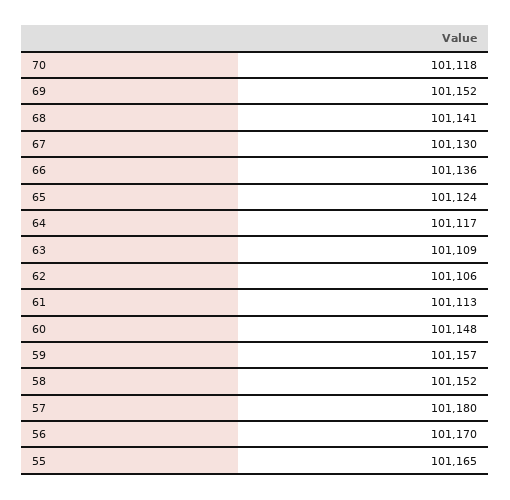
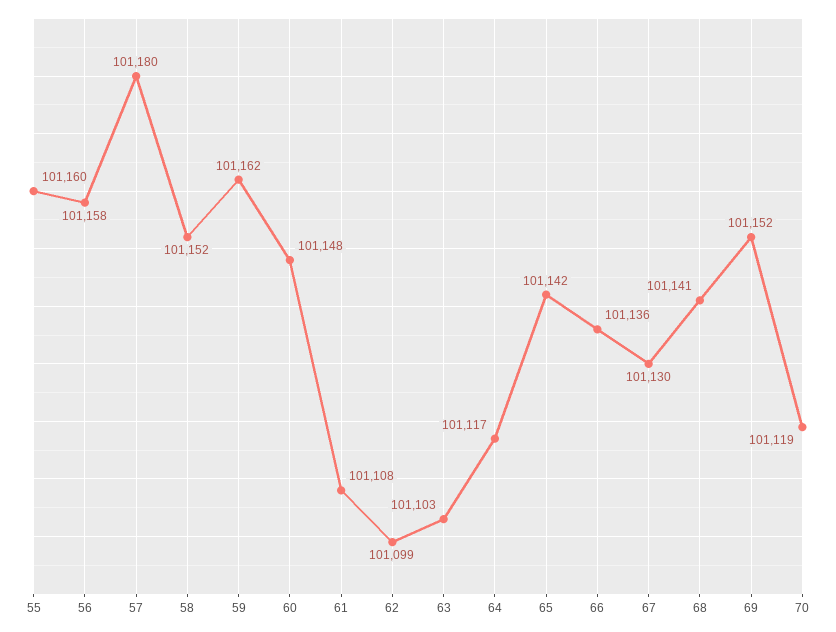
  {
-   "70": 101118,
+   "70": 101119,
    "69": 101152,
    "68": 101141,
    "67": 101130,
    "66": 101136,
-   "65": 101124,
+   "65": 101142,
    "64": 101117,
-   "63": 101109,
+   "63": 101103,
-   "62": 101106,
+   "62": 101099,
-   "61": 101113,
+   "61": 101108,
    "60": 101148,
-   "59": 101157,
+   "59": 101162,
    "58": 101152,
    "57": 101180,
-   "56": 101170,
+   "56": 101158,
-   "55": 101165
+   "55": 101160
  }

